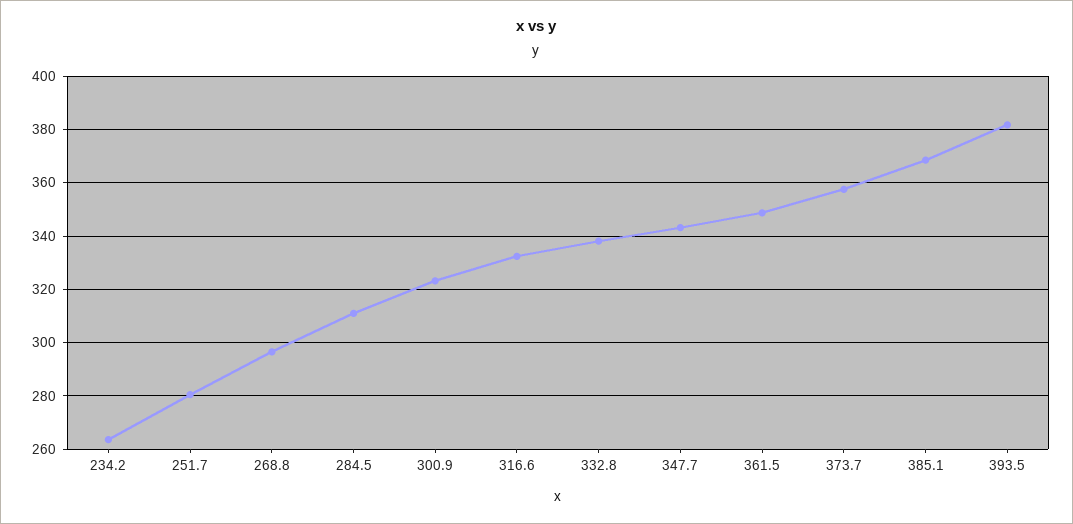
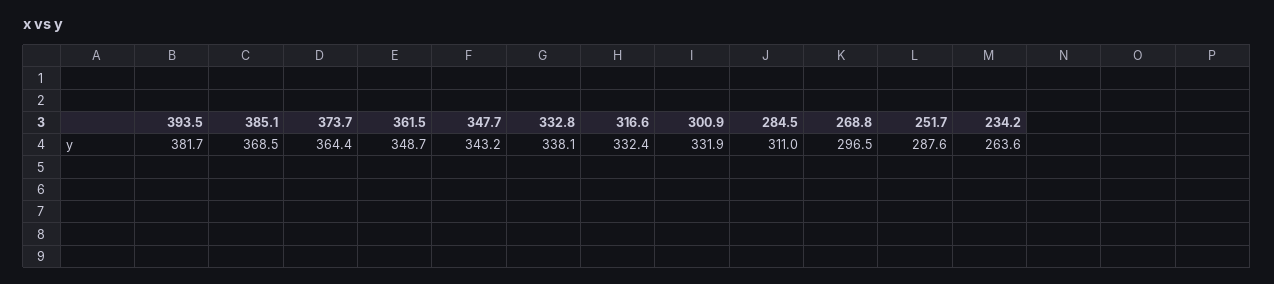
  {
    "234.2": 263.6,
-   "251.7": 280,
+   "251.7": 287.6,
    "268.8": 296.5,
    "284.5": 311,
-   "300.9": 322.5,
+   "300.9": 331.9,
    "316.6": 332.4,
    "332.8": 338.1,
    "347.7": 343.2,
    "361.5": 348.7,
-   "373.7": 357.5,
+   "373.7": 364.4,
    "385.1": 368.5,
    "393.5": 381.7
  }

